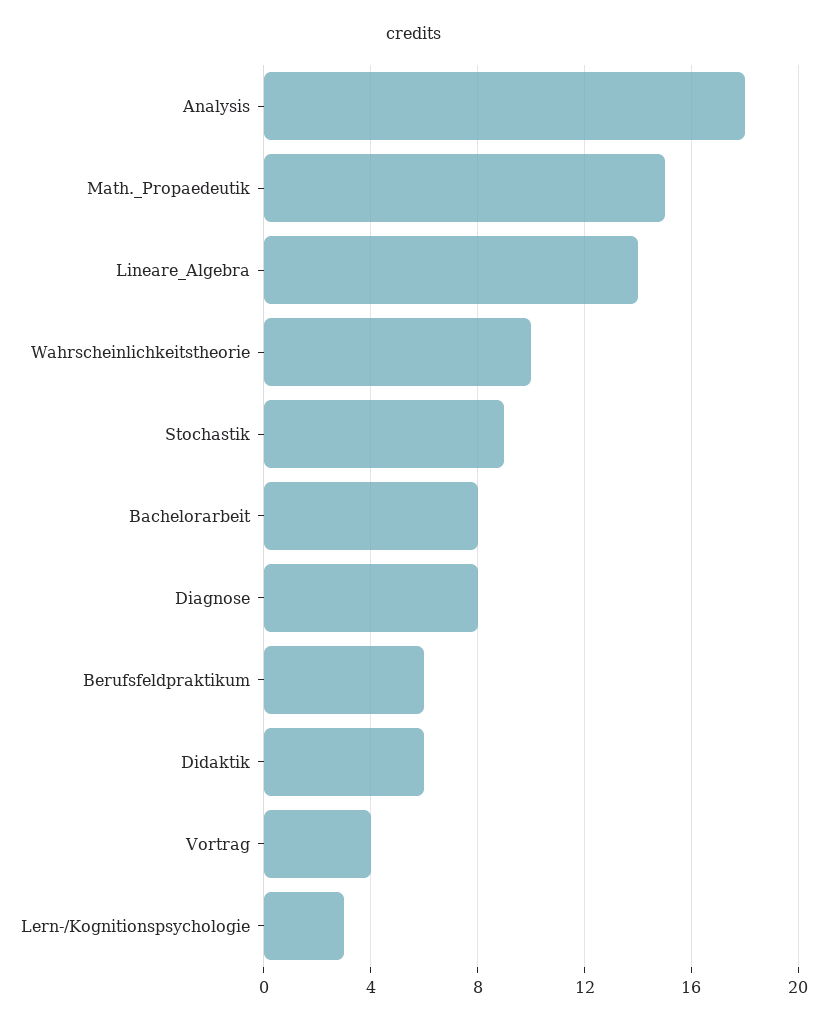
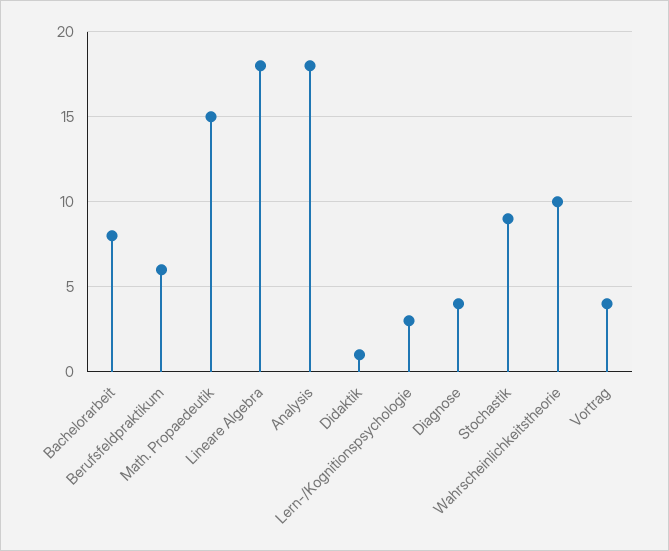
  {
    "Analysis": 18,
    "Math._Propaedeutik": 15,
-   "Lineare_Algebra": 14,
+   "Lineare_Algebra": 18,
    "Wahrscheinlichkeitstheorie": 10,
    "Stochastik": 9,
    "Bachelorarbeit": 8,
-   "Diagnose": 8,
+   "Diagnose": 4,
    "Berufsfeldpraktikum": 6,
-   "Didaktik": 6,
+   "Didaktik": 1,
    "Vortrag": 4,
    "Lern-/Kognitionspsychologie": 3
  }

